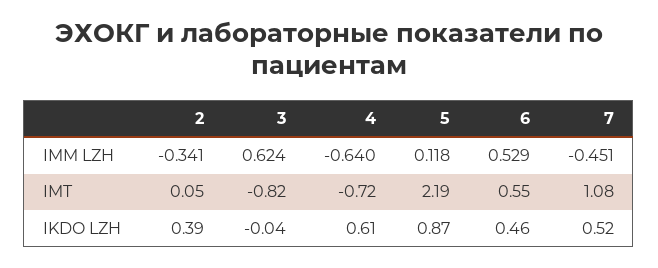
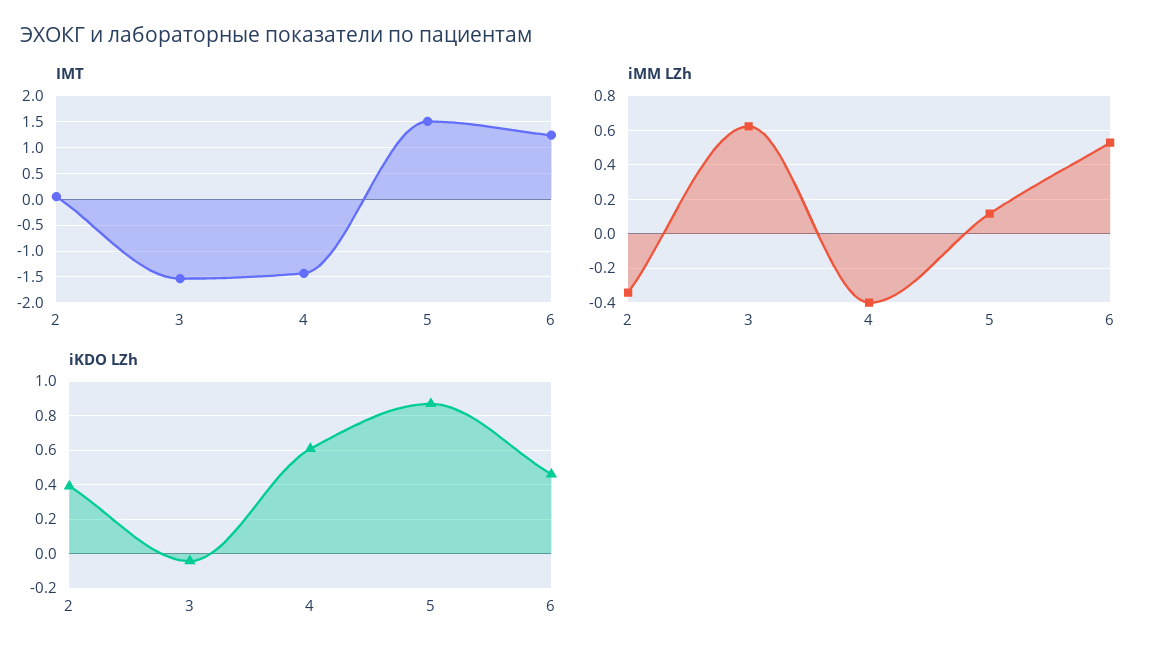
  {
    "IMM LZH": {
      "2": -0.341,
      "3": 0.624,
-     "4": -0.64,
+     "4": -0.4,
      "5": 0.118,
-     "6": 0.529,
+     "6": 0.529
-     "7": -0.451
    },
    "IMT": {
      "2": 0.05,
-     "3": -0.82,
+     "3": -1.5,
-     "4": -0.72,
+     "4": -1.5,
-     "5": 2.19,
+     "5": 1.5,
-     "6": 0.55,
+     "6": 1.25
-     "7": 1.08
    },
    "IKDO LZH": {
      "2": 0.39,
      "3": -0.04,
      "4": 0.61,
      "5": 0.87,
-     "6": 0.46,
+     "6": 0.46
-     "7": 0.52
    }
  }

